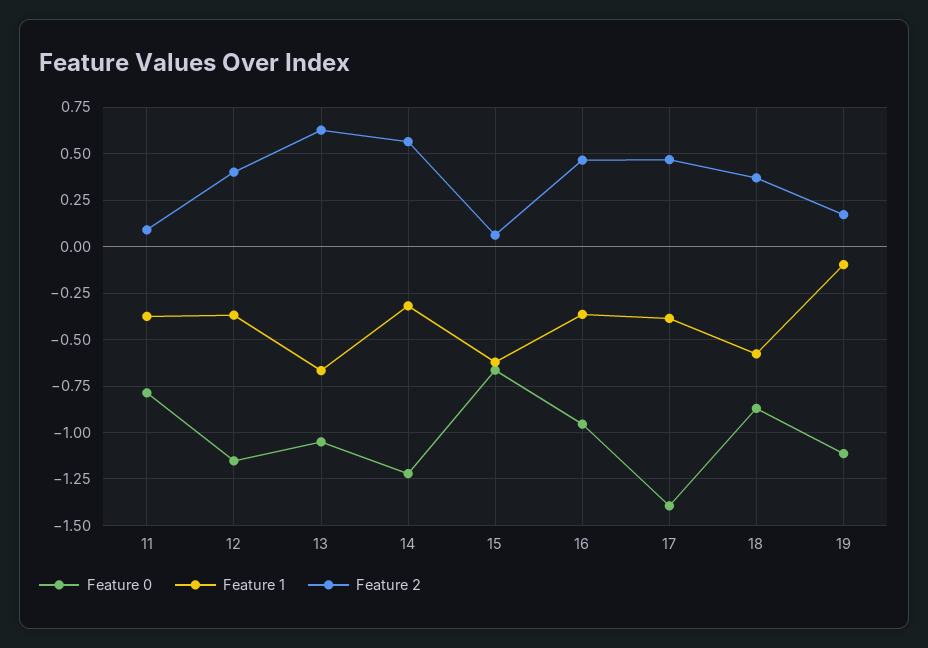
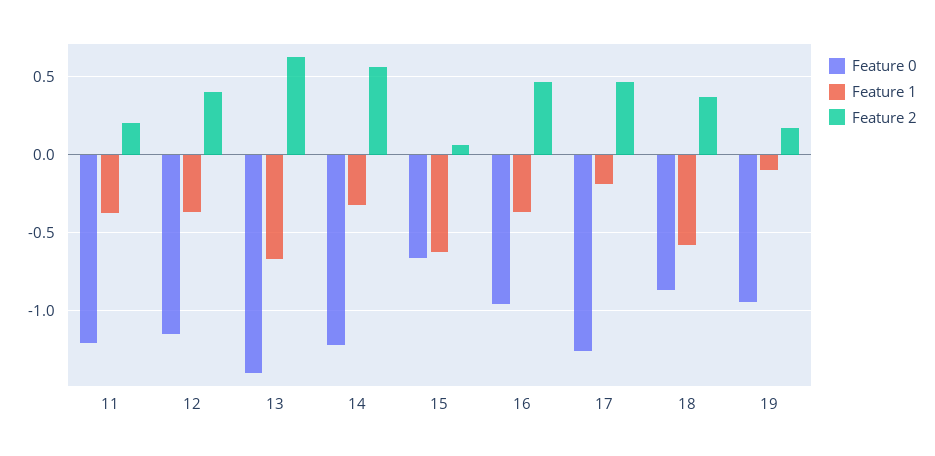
  {
    "Feature 0": {
-     "11": -0.8,
+     "11": -1.2,
      "12": -1.15,
-     "13": -1.05,
+     "13": -1.4,
      "14": -1.2,
      "15": -0.65,
      "16": -0.95,
-     "17": -1.4,
+     "17": -1.25,
      "18": -0.85,
-     "19": -1.1
+     "19": -0.95
    },
    "Feature 1": {
      "11": -0.4,
      "12": -0.35,
      "13": -0.65,
      "14": -0.3,
      "15": -0.6,
      "16": -0.35,
-     "17": -0.4,
+     "17": -0.2,
      "18": -0.6,
      "19": -0.1
    },
    "Feature 2": {
-     "11": 0.1,
+     "11": 0.2,
      "12": 0.4,
      "13": 0.65,
      "14": 0.55,
      "15": 0.05,
      "16": 0.45,
      "17": 0.45,
      "18": 0.35,
      "19": 0.15
    }
  }

